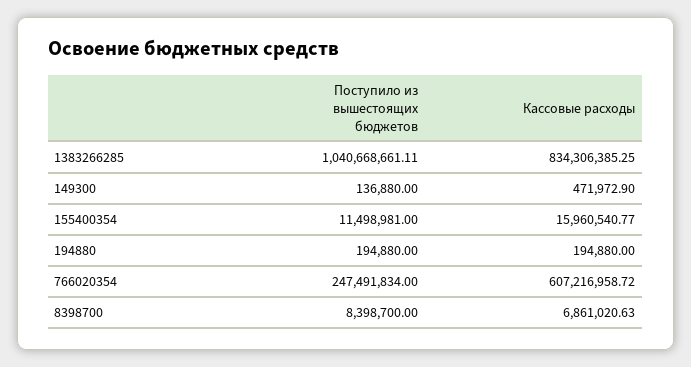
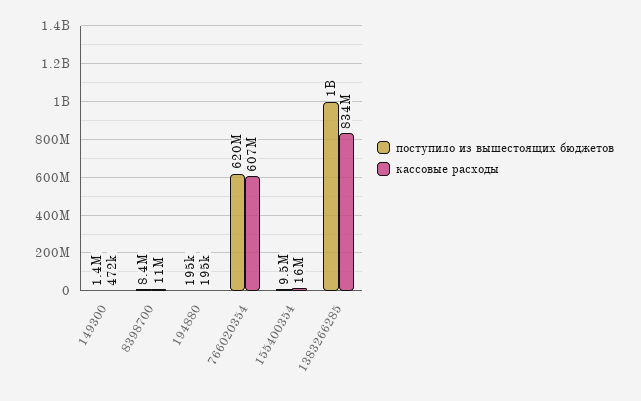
  {
    "Поступило из вышестоящих бюджетов": {
      "1383266285": 1040668661.11,
-     "149300": 136880,
+     "149300": 1400000,
-     "155400354": 11498981,
+     "155400354": 9500000,
      "194880": 194880,
-     "766020354": 247491834,
+     "766020354": 620000000,
      "8398700": 8398700
    },
    "Кассовые расходы": {
      "1383266285": 834306385.25,
      "149300": 471972.9,
      "155400354": 15960540.77,
      "194880": 194880,
      "766020354": 607216958.72,
-     "8398700": 6861020.63
+     "8398700": 11000000
    }
  }

